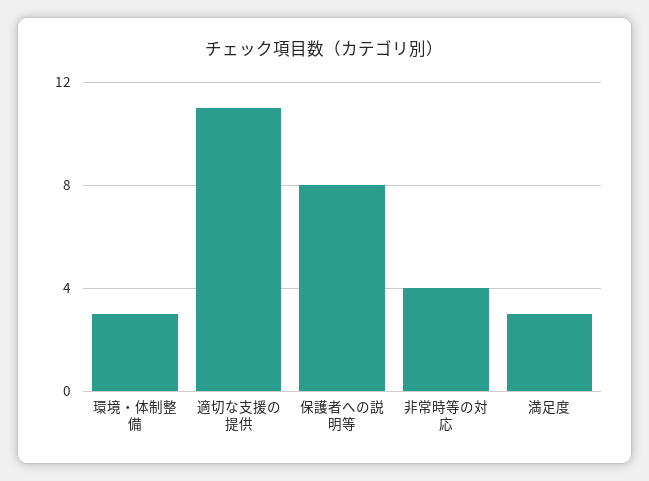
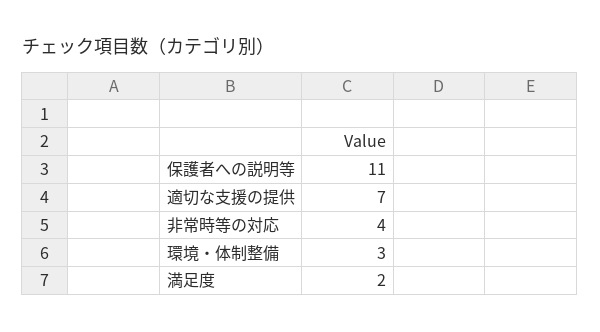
  {
    "環境・体制整備": 3,
-   "適切な支援の提供": 11,
+   "適切な支援の提供": 7,
-   "保護者への説明等": 8,
+   "保護者への説明等": 11,
    "非常時等の対応": 4,
-   "満足度": 3
+   "満足度": 2
  }

